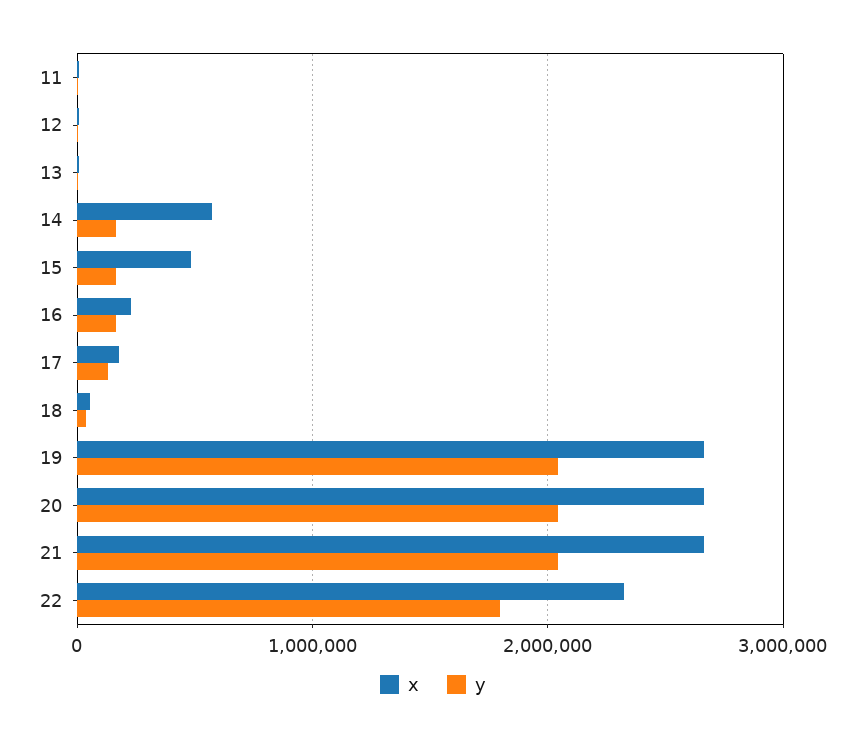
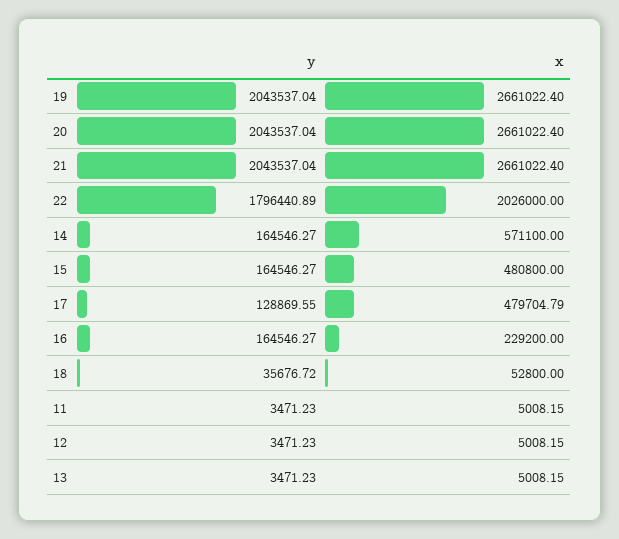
  {
    "x": {
      "11": 5008.15,
      "12": 5008.15,
      "13": 5008.15,
      "14": 571100,
      "15": 480800,
      "16": 229200,
-     "17": 200000,
+     "17": 479704.79,
      "18": 52800,
      "19": 2661022.4,
      "20": 2661022.4,
      "21": 2661022.4,
-     "22": 2300000
+     "22": 2026000
    },
    "y": {
      "11": 3471.23,
      "12": 3471.23,
      "13": 3471.23,
      "14": 164546.27,
      "15": 164546.27,
      "16": 164546.27,
      "17": 128869.55,
      "18": 35676.72,
      "19": 2043537.04,
      "20": 2043537.04,
      "21": 2043537.04,
      "22": 1796440.89
    }
  }

